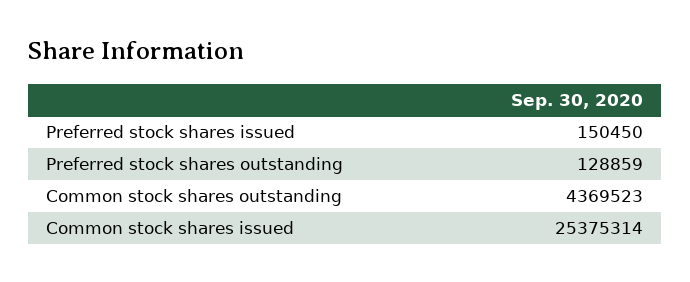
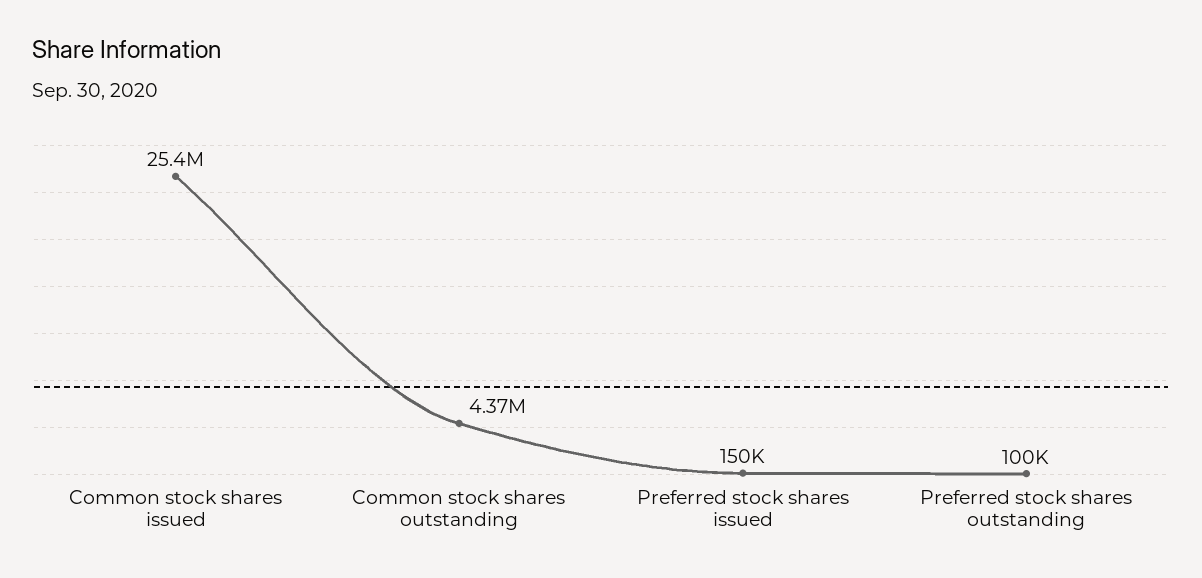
  {
    "Preferred stock shares issued": 150450,
-   "Preferred stock shares outstanding": 128859,
+   "Preferred stock shares outstanding": 100000,
    "Common stock shares outstanding": 4369523,
    "Common stock shares issued": 25375314
  }

